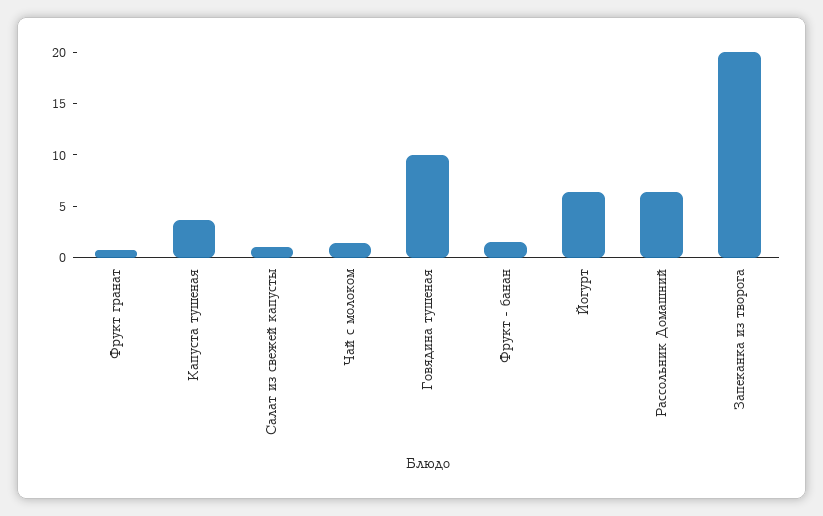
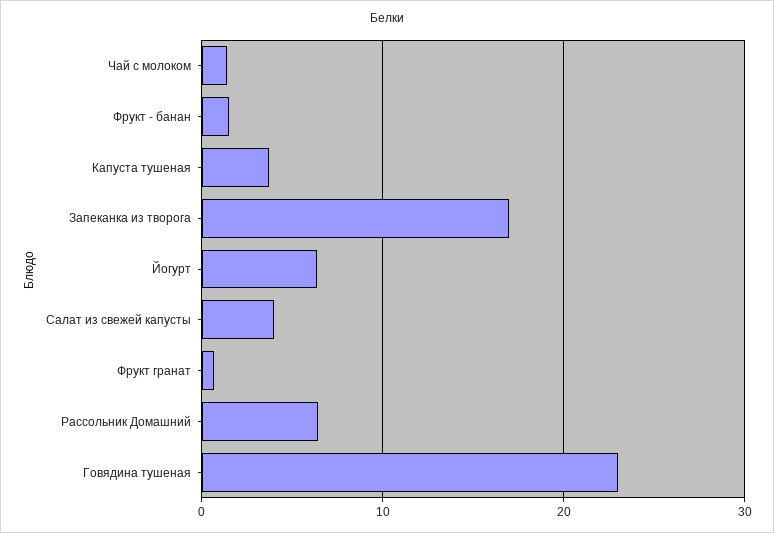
  {
    "Фрукт гранат": 1,
    "Капуста тушеная": 4,
-   "Салат из свежей капусты": 1,
+   "Салат из свежей капусты": 4,
    "Чай с молоком": 1,
-   "Говядина тушеная": 10,
+   "Говядина тушеная": 23,
    "Фрукт - банан": 2,
    "Йогурт": 6,
    "Рассольник Домашний": 6,
-   "Запеканка из творога": 20
+   "Запеканка из творога": 17
  }

